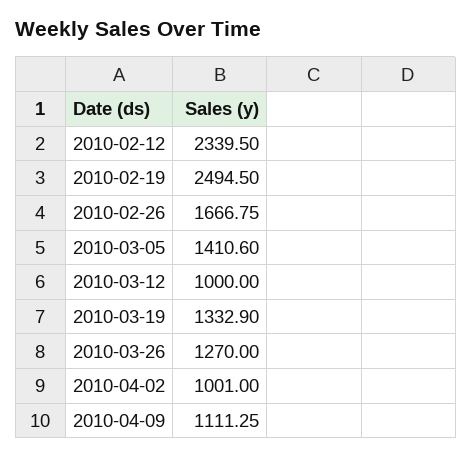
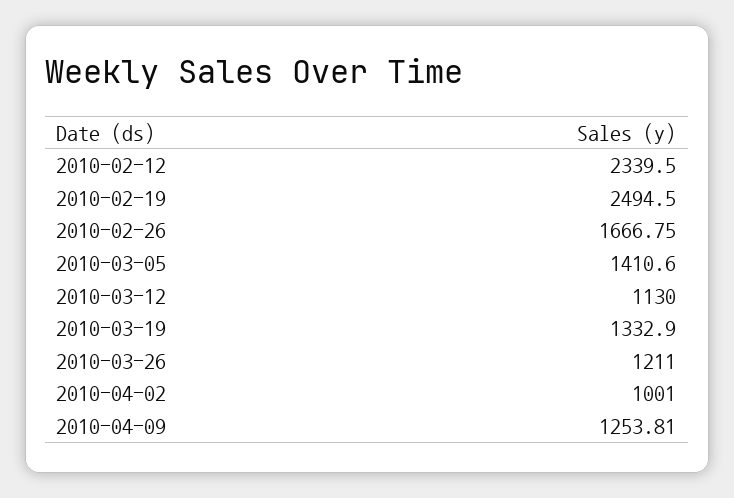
  {
    "2010-02-12": 2339.5,
    "2010-02-19": 2494.5,
    "2010-02-26": 1666.75,
    "2010-03-05": 1410.6,
-   "2010-03-12": 1000,
+   "2010-03-12": 1130,
    "2010-03-19": 1332.9,
-   "2010-03-26": 1270,
+   "2010-03-26": 1211,
    "2010-04-02": 1001,
-   "2010-04-09": 1111.25
+   "2010-04-09": 1253.81
  }

